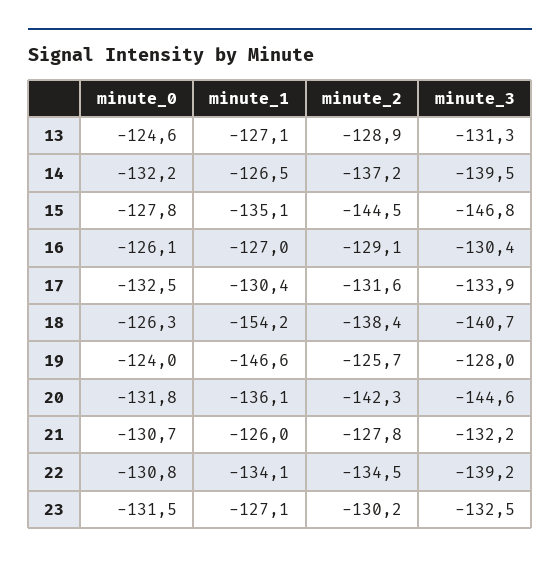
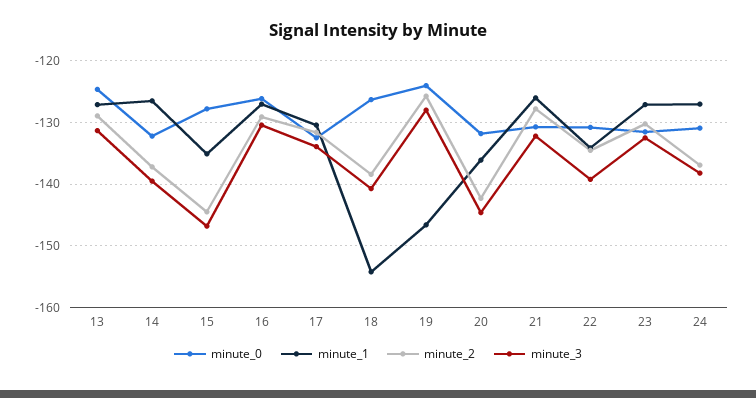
  {
    "minute_0": {
      "13": -124.6,
      "14": -132.2,
      "15": -127.8,
      "16": -126.1,
      "17": -132.5,
      "18": -126.3,
      "19": -124,
      "20": -131.8,
      "21": -130.7,
      "22": -130.8,
-     "23": -131.5
+     "23": -131.5,
+     "24": -131
    },
    "minute_1": {
      "13": -127.1,
      "14": -126.5,
      "15": -135.1,
      "16": -127,
      "17": -130.4,
      "18": -154.2,
      "19": -146.6,
      "20": -136.1,
      "21": -126,
      "22": -134.1,
-     "23": -127.1
+     "23": -127.1,
+     "24": -127
    },
    "minute_2": {
      "13": -128.9,
      "14": -137.2,
      "15": -144.5,
      "16": -129.1,
      "17": -131.6,
      "18": -138.4,
      "19": -125.7,
      "20": -142.3,
      "21": -127.8,
      "22": -134.5,
-     "23": -130.2
+     "23": -130.2,
+     "24": -137
    },
    "minute_3": {
      "13": -131.3,
      "14": -139.5,
      "15": -146.8,
      "16": -130.4,
      "17": -133.9,
      "18": -140.7,
      "19": -128,
      "20": -144.6,
      "21": -132.2,
      "22": -139.2,
-     "23": -132.5
+     "23": -132.5,
+     "24": -138
    }
  }

